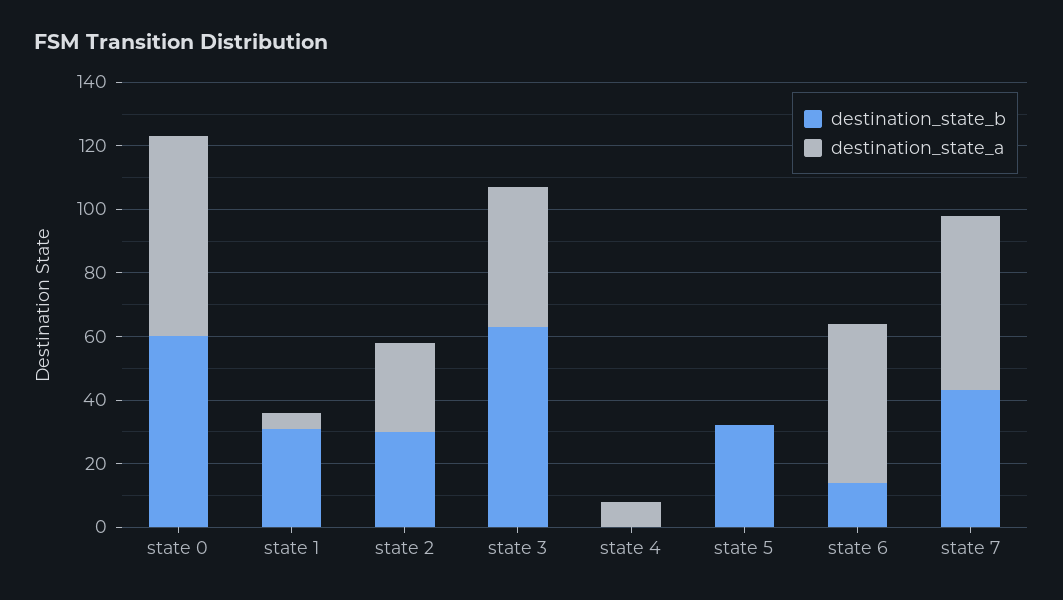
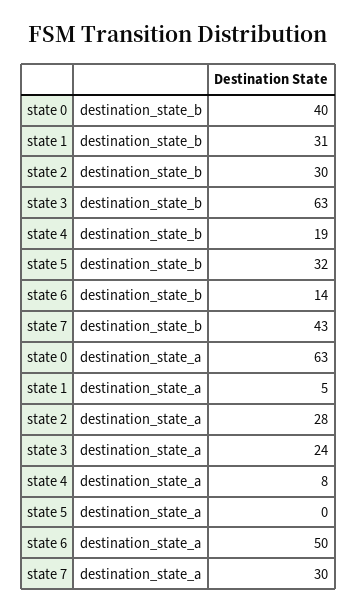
  {
    "destination_state_b": {
-     "state 0": 60,
+     "state 0": 40,
      "state 1": 31,
      "state 2": 30,
      "state 3": 63,
-     "state 4": 0,
+     "state 4": 19,
      "state 5": 32,
      "state 6": 14,
      "state 7": 43
    },
    "destination_state_a": {
      "state 0": 63,
      "state 1": 5,
      "state 2": 28,
-     "state 3": 45,
+     "state 3": 24,
      "state 4": 8,
      "state 5": 0,
      "state 6": 50,
-     "state 7": 55
+     "state 7": 30
    }
  }

